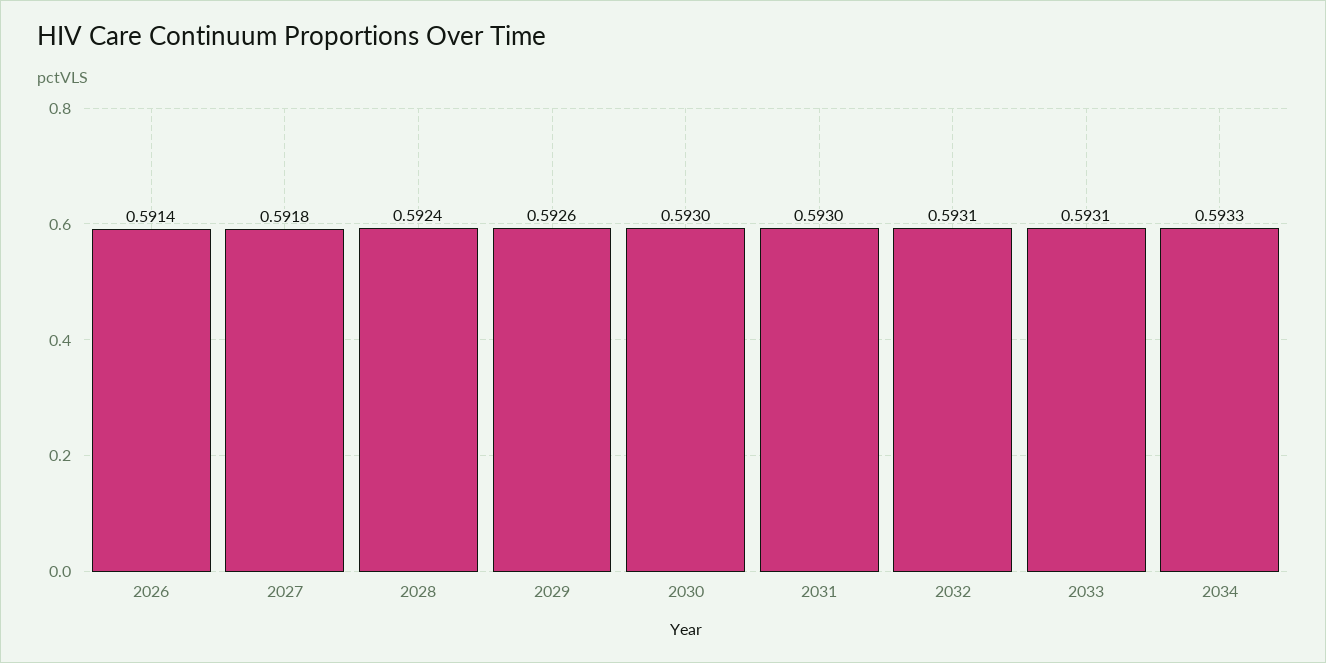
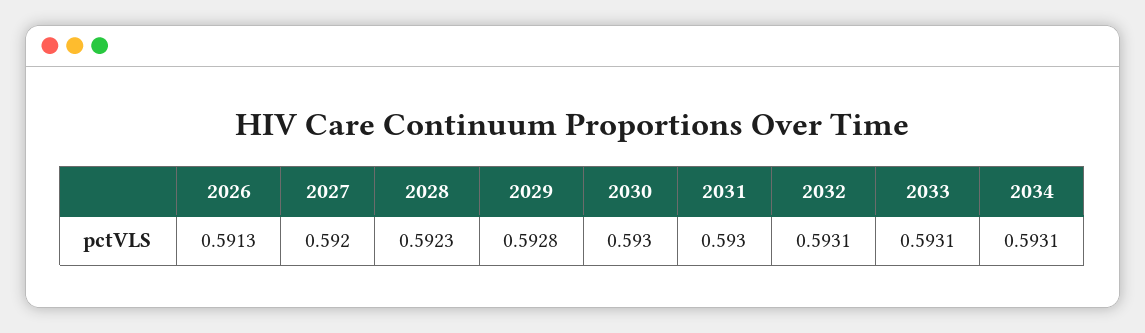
  {
-   "2026": 0.5914,
+   "2026": 0.5913,
-   "2027": 0.5918,
+   "2027": 0.592,
-   "2028": 0.5924,
+   "2028": 0.5923,
-   "2029": 0.5926,
+   "2029": 0.5928,
    "2030": 0.593,
    "2031": 0.593,
    "2032": 0.5931,
    "2033": 0.5931,
-   "2034": 0.5933
+   "2034": 0.5931
  }

